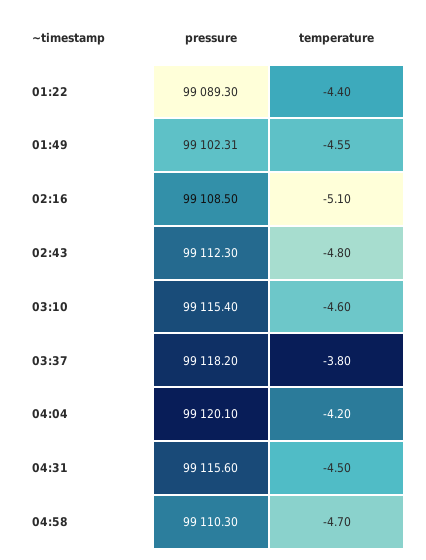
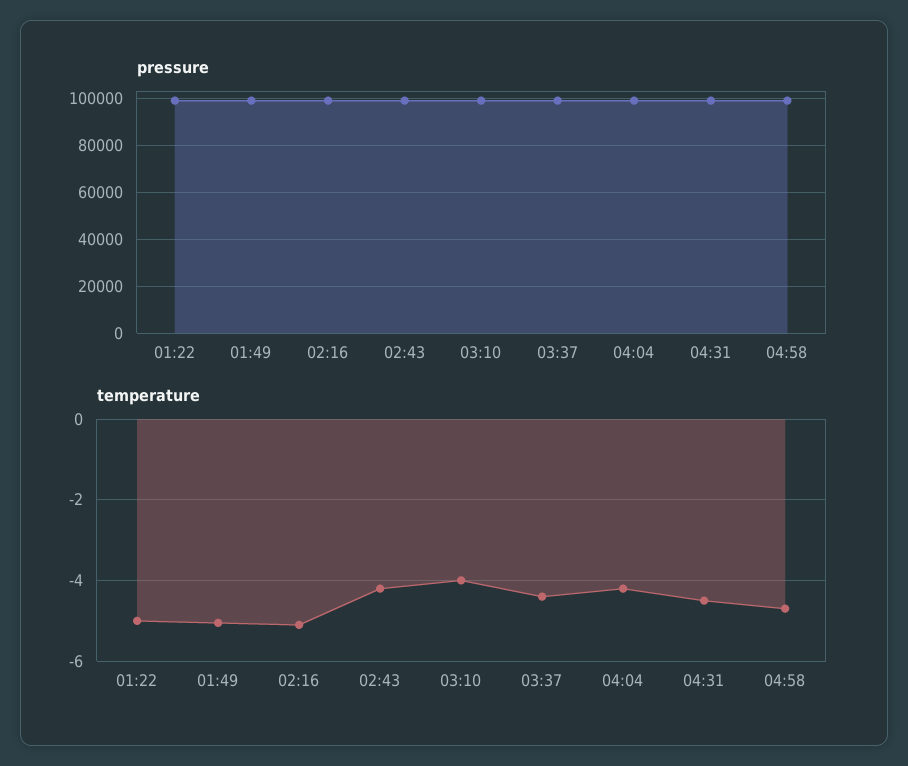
  {
    "pressure": {
      "01:22": 99089.3,
      "01:49": 99102.31,
      "02:16": 99108.5,
      "02:43": 99112.3,
      "03:10": 99115.4,
      "03:37": 99118.2,
      "04:04": 99120.1,
      "04:31": 99115.6,
      "04:58": 99110.3
    },
    "temperature": {
-     "01:22": -4.4,
+     "01:22": -5,
-     "01:49": -4.55,
+     "01:49": -5,
      "02:16": -5.1,
-     "02:43": -4.8,
+     "02:43": -4.2,
-     "03:10": -4.6,
+     "03:10": -4,
-     "03:37": -3.8,
+     "03:37": -4.4,
      "04:04": -4.2,
      "04:31": -4.5,
      "04:58": -4.7
    }
  }

